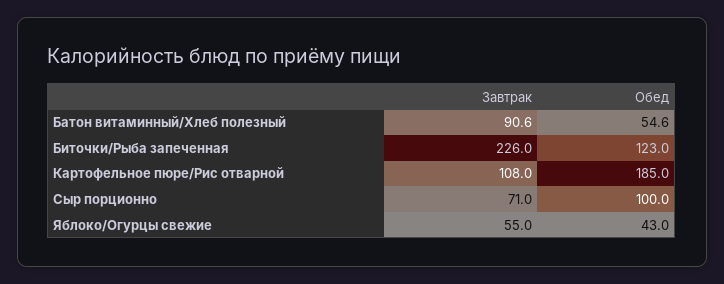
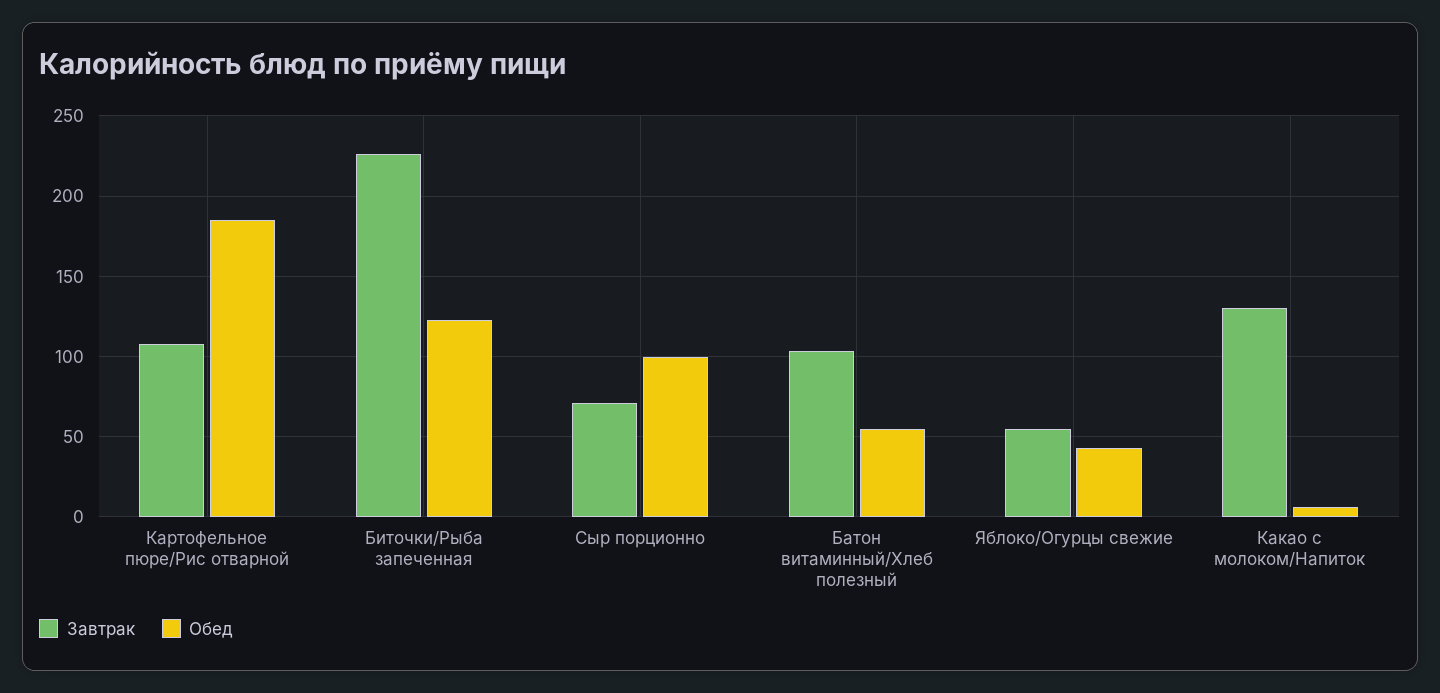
  {
    "Завтрак": {
-     "Батон витаминный/Хлеб полезный": 90.6,
+     "Батон витаминный/Хлеб полезный": 105,
      "Биточки/Рыба запеченная": 226,
      "Картофельное пюре/Рис отварной": 108,
      "Сыр порционно": 71,
-     "Яблоко/Огурцы свежие": 55
+     "Яблоко/Огурцы свежие": 55,
+     "Какао с молоком/Напиток": 130
    },
    "Обед": {
      "Батон витаминный/Хлеб полезный": 54.6,
      "Биточки/Рыба запеченная": 123,
      "Картофельное пюре/Рис отварной": 185,
      "Сыр порционно": 100,
-     "Яблоко/Огурцы свежие": 43
+     "Яблоко/Огурцы свежие": 43,
+     "Какао с молоком/Напиток": 5
    }
  }

